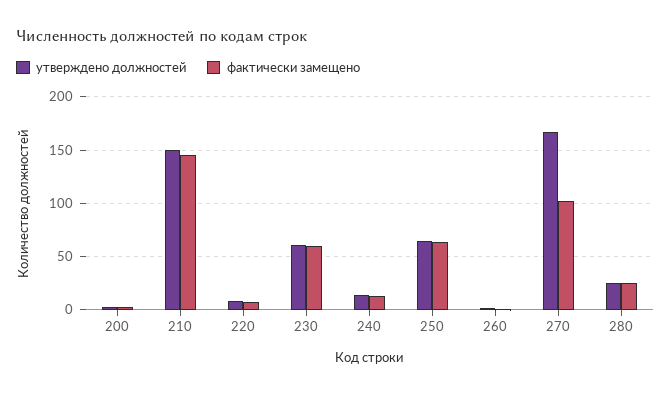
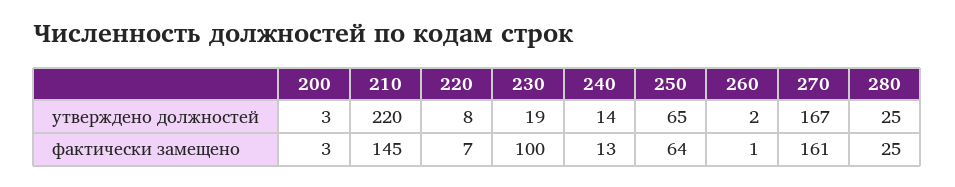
  {
    "утверждено должностей": {
      "200": 3,
-     "210": 150,
+     "210": 220,
      "220": 8,
-     "230": 60,
+     "230": 19,
      "240": 14,
      "250": 65,
      "260": 2,
      "270": 167,
      "280": 25
    },
    "фактически замещено": {
      "200": 3,
      "210": 145,
      "220": 7,
-     "230": 60,
+     "230": 100,
      "240": 13,
      "250": 64,
      "260": 1,
-     "270": 100,
+     "270": 161,
      "280": 25
    }
  }

